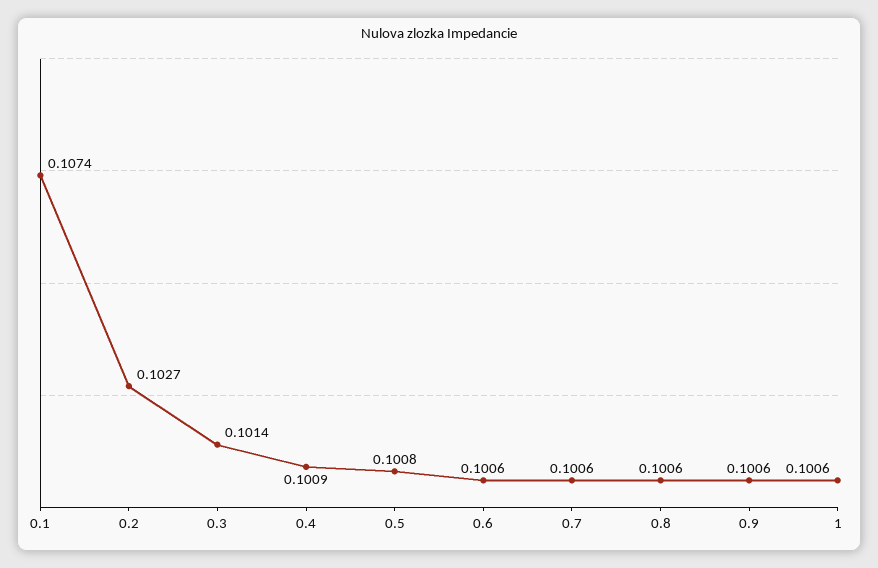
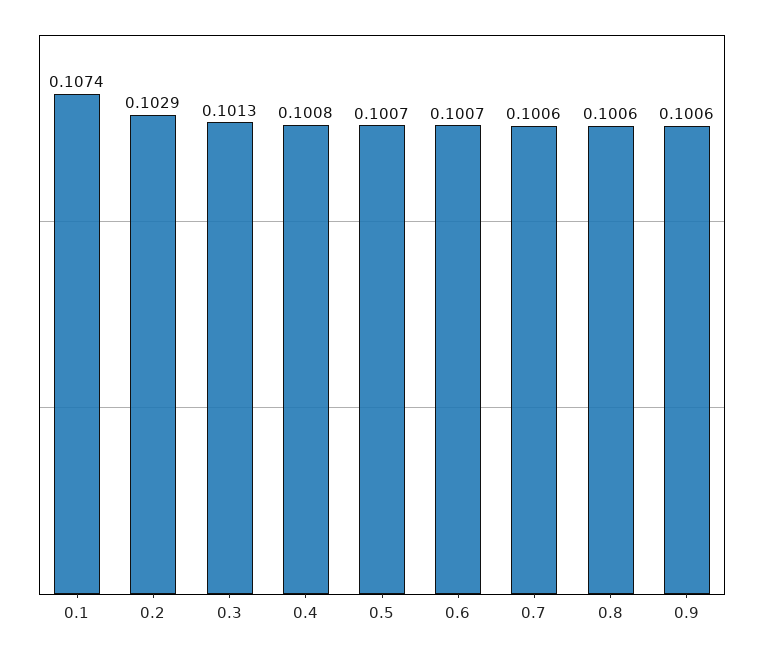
  {
    "0.1": 0.1074,
-   "0.2": 0.1027,
+   "0.2": 0.1029,
-   "0.3": 0.1014,
+   "0.3": 0.1013,
-   "0.4": 0.1009,
+   "0.4": 0.1008,
-   "0.5": 0.1008,
+   "0.5": 0.1007,
-   "0.6": 0.1006,
+   "0.6": 0.1007,
    "0.7": 0.1006,
    "0.8": 0.1006,
-   "0.9": 0.1006,
+   "0.9": 0.1006
-   "1": 0.1006
  }

